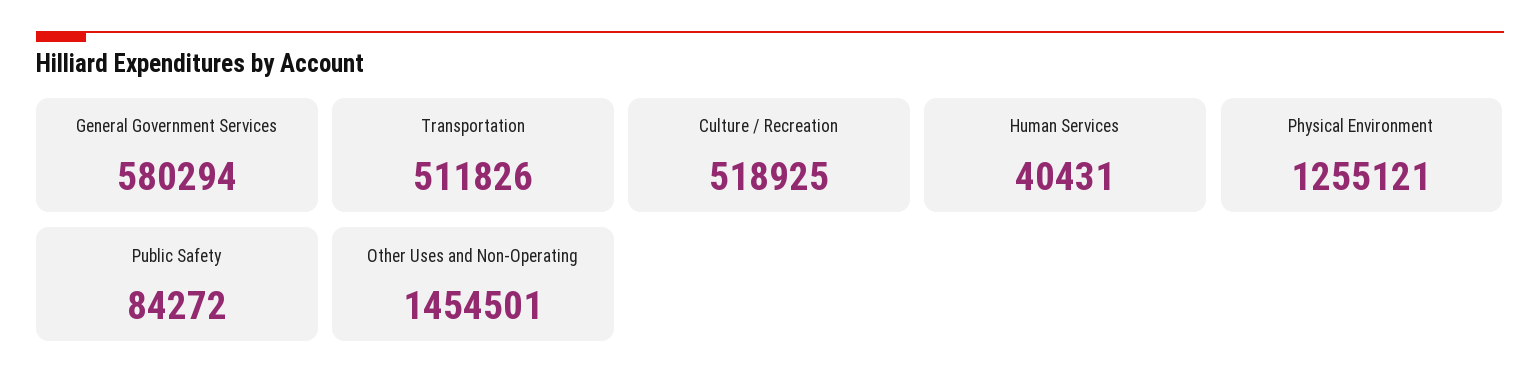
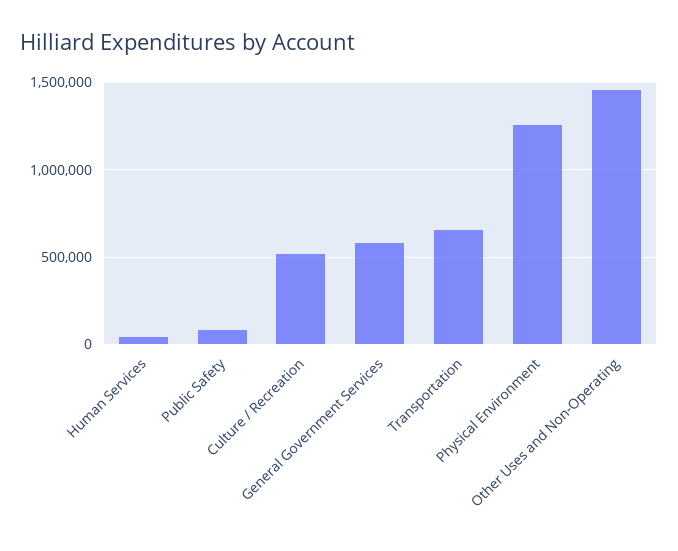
  {
    "General Government Services": 580294,
-   "Transportation": 511826,
+   "Transportation": 650000,
    "Culture / Recreation": 518925,
    "Human Services": 40431,
    "Physical Environment": 1255121,
    "Public Safety": 84272,
    "Other Uses and Non-Operating": 1454501
  }

